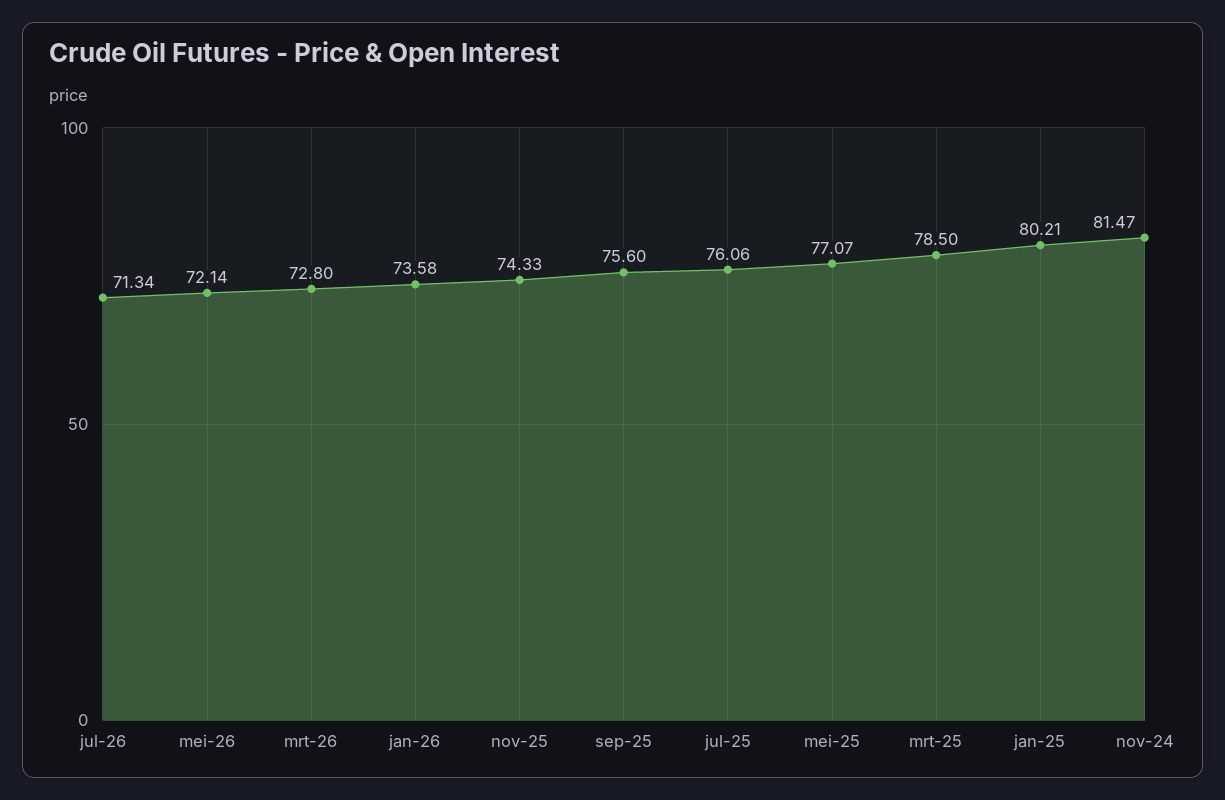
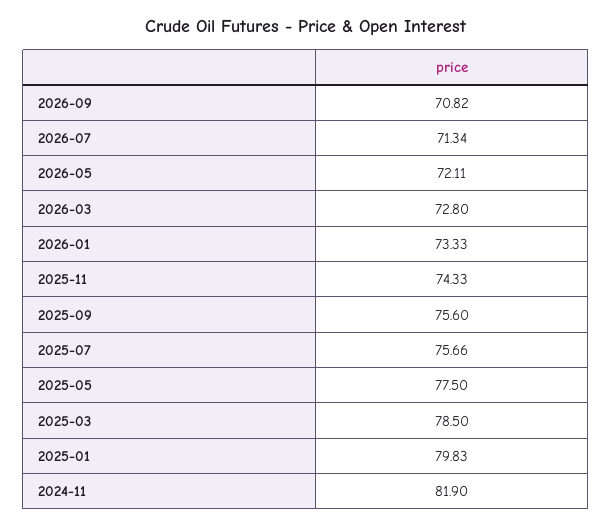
  {
    "jul-26": 71.34,
-   "mei-26": 72.14,
+   "mei-26": 72.11,
    "mrt-26": 72.8,
-   "jan-26": 73.58,
+   "jan-26": 73.33,
    "nov-25": 74.33,
    "sep-25": 75.6,
-   "jul-25": 76.06,
+   "jul-25": 75.66,
-   "mei-25": 77.07,
+   "mei-25": 77.5,
    "mrt-25": 78.5,
-   "jan-25": 80.21,
+   "jan-25": 79.83,
-   "nov-24": 81.47
+   "nov-24": 81.9,
+   "2026-09": 70.82
  }

